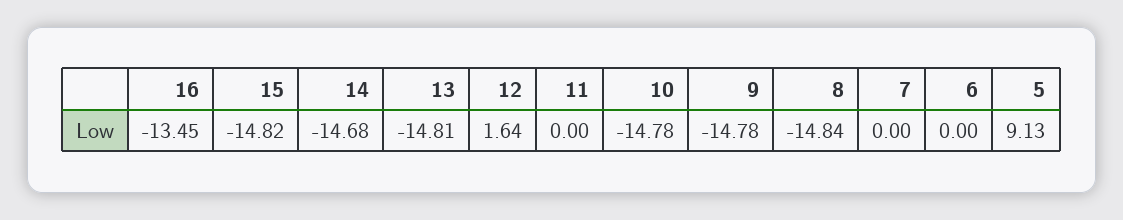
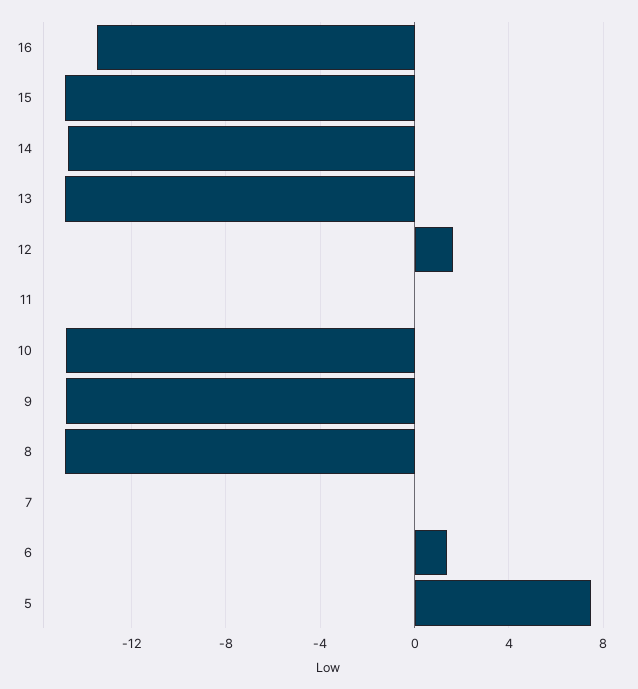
  {
    "16": -13.45,
    "15": -14.82,
    "14": -14.68,
    "13": -14.81,
    "12": 1.64,
    "11": 0,
    "10": -14.78,
    "9": -14.78,
    "8": -14.84,
    "7": 0,
-   "6": 0,
+   "6": 1.5,
-   "5": 9.13
+   "5": 7.5
  }

